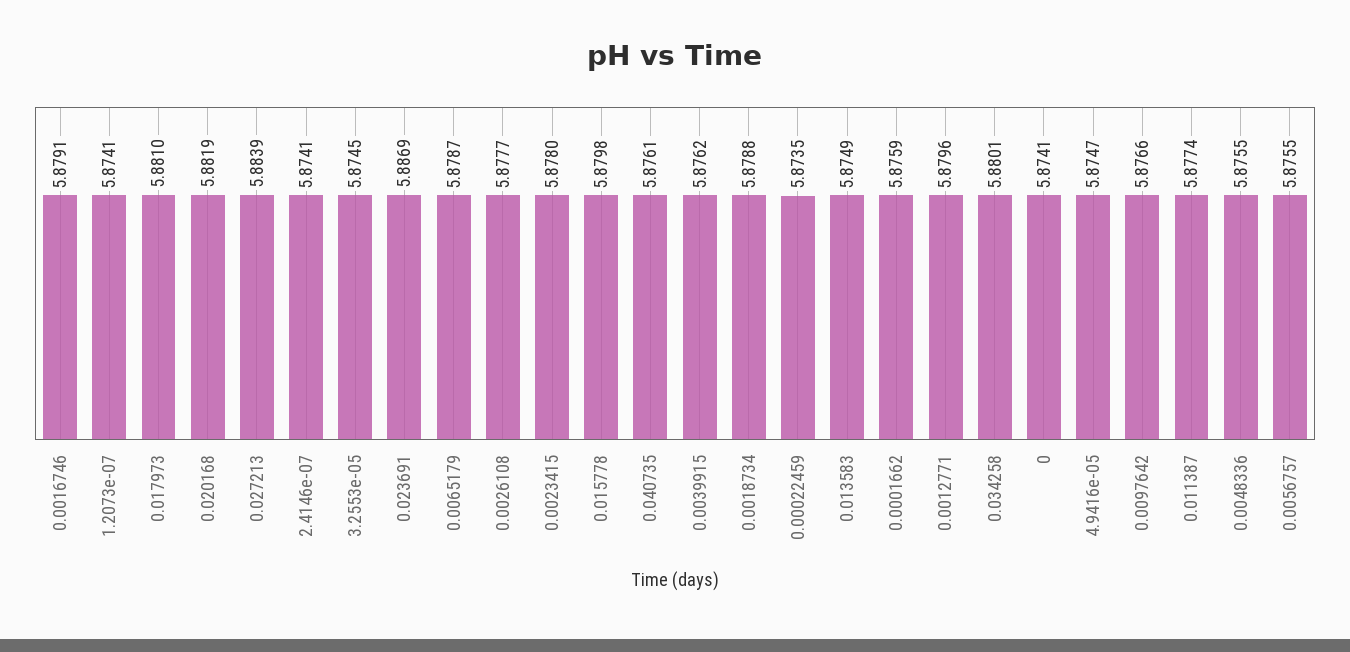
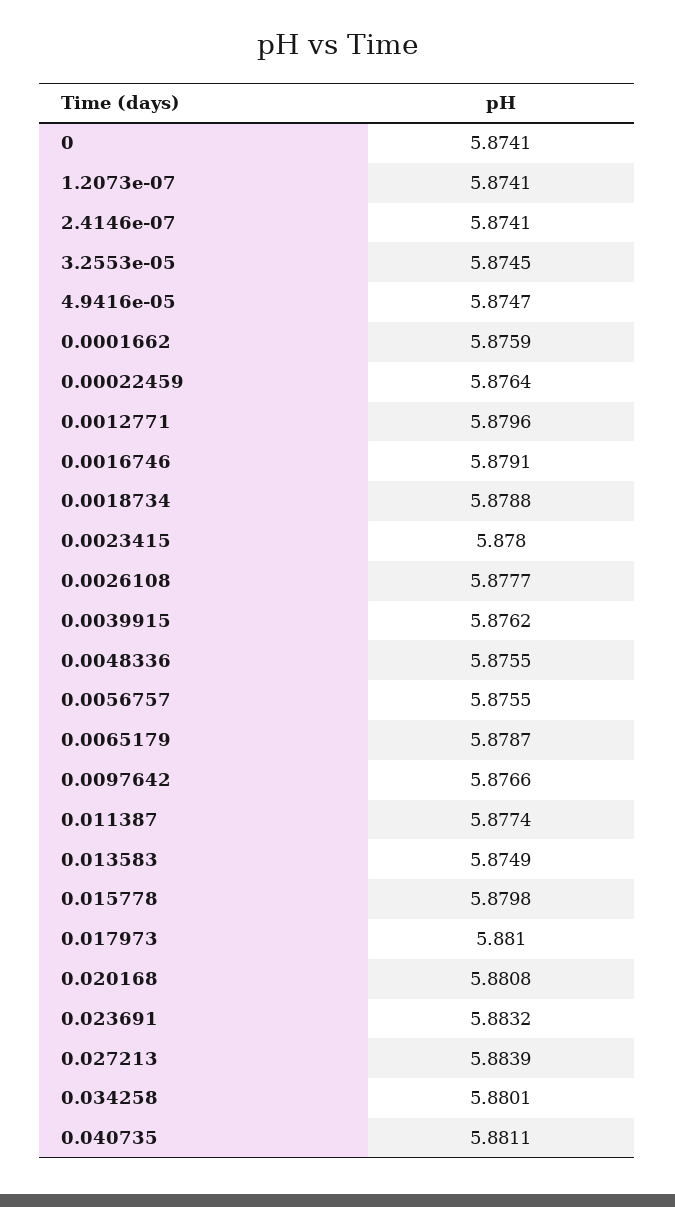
  {
    "0.0016746": 5.8791,
    "1.2073e-07": 5.8741,
    "0.017973": 5.881,
-   "0.020168": 5.8819,
+   "0.020168": 5.8808,
    "0.027213": 5.8839,
    "2.4146e-07": 5.8741,
    "3.2553e-05": 5.8745,
-   "0.023691": 5.8869,
+   "0.023691": 5.8832,
    "0.0065179": 5.8787,
    "0.0026108": 5.8777,
    "0.0023415": 5.878,
    "0.015778": 5.8798,
-   "0.040735": 5.8761,
+   "0.040735": 5.8811,
    "0.0039915": 5.8762,
    "0.0018734": 5.8788,
-   "0.00022459": 5.8735,
+   "0.00022459": 5.8764,
    "0.013583": 5.8749,
    "0.0001662": 5.8759,
    "0.0012771": 5.8796,
    "0.034258": 5.8801,
    "0": 5.8741,
    "4.9416e-05": 5.8747,
    "0.0097642": 5.8766,
    "0.011387": 5.8774,
    "0.0048336": 5.8755,
    "0.0056757": 5.8755
  }

